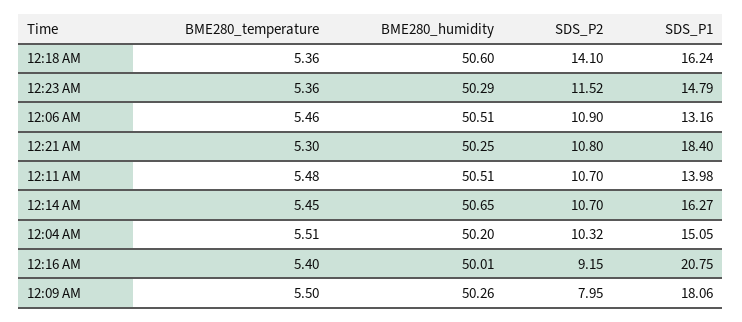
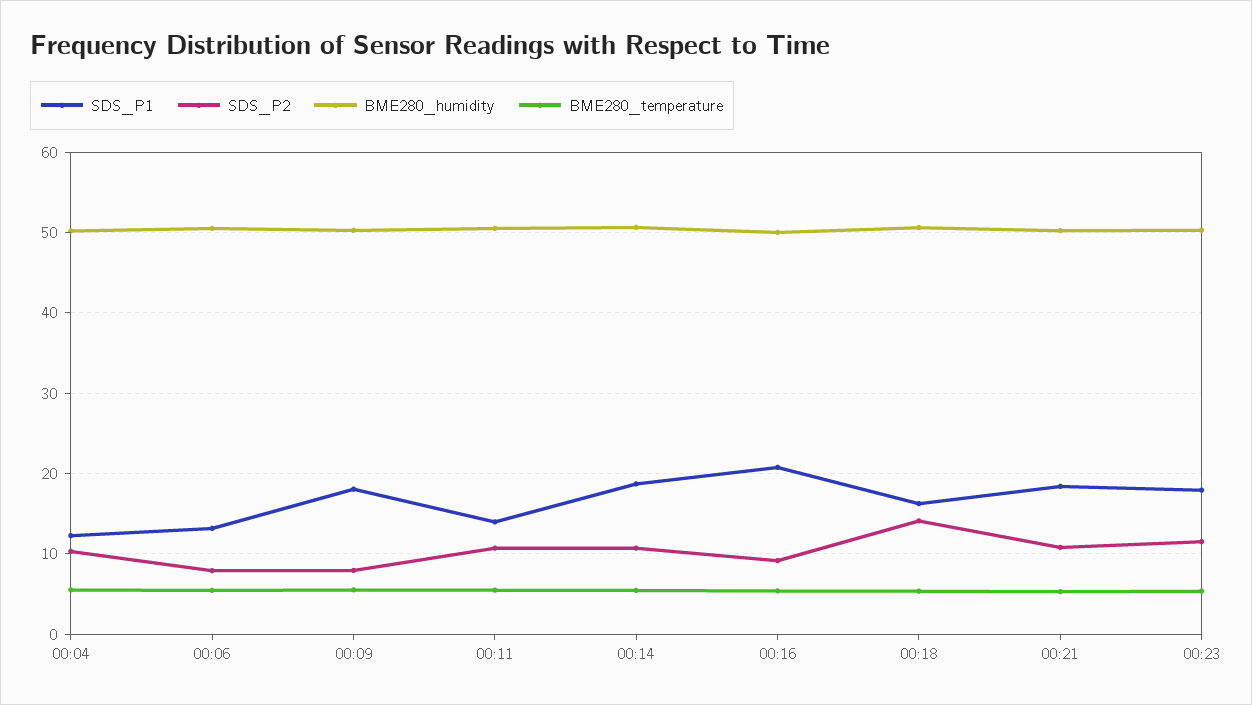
  {
    "BME280_temperature": {
      "12:18 AM": 5.36,
      "12:23 AM": 5.36,
      "12:06 AM": 5.46,
      "12:21 AM": 5.3,
      "12:11 AM": 5.48,
      "12:14 AM": 5.45,
      "12:04 AM": 5.51,
      "12:16 AM": 5.4,
      "12:09 AM": 5.5
    },
    "BME280_humidity": {
      "12:18 AM": 50.6,
      "12:23 AM": 50.29,
      "12:06 AM": 50.51,
      "12:21 AM": 50.25,
      "12:11 AM": 50.51,
      "12:14 AM": 50.65,
      "12:04 AM": 50.2,
      "12:16 AM": 50.01,
      "12:09 AM": 50.26
    },
    "SDS_P2": {
      "12:18 AM": 14.1,
      "12:23 AM": 11.52,
-     "12:06 AM": 10.9,
+     "12:06 AM": 8,
      "12:21 AM": 10.8,
      "12:11 AM": 10.7,
      "12:14 AM": 10.7,
      "12:04 AM": 10.32,
      "12:16 AM": 9.15,
      "12:09 AM": 7.95
    },
    "SDS_P1": {
      "12:18 AM": 16.24,
-     "12:23 AM": 14.79,
+     "12:23 AM": 18,
      "12:06 AM": 13.16,
      "12:21 AM": 18.4,
      "12:11 AM": 13.98,
-     "12:14 AM": 16.27,
+     "12:14 AM": 19,
-     "12:04 AM": 15.05,
+     "12:04 AM": 12,
      "12:16 AM": 20.75,
      "12:09 AM": 18.06
    }
  }

